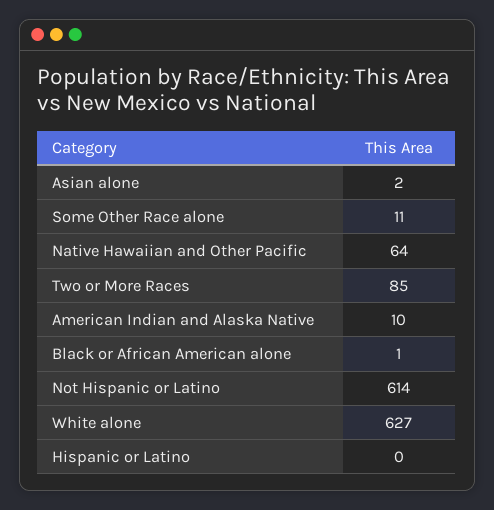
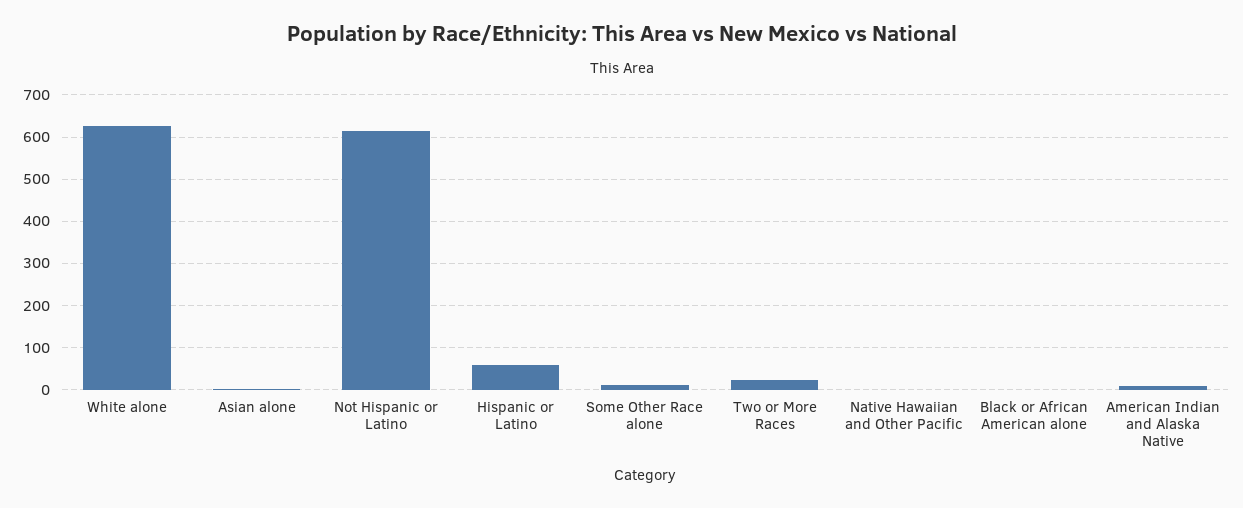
  {
    "Asian alone": 2,
    "Some Other Race alone": 11,
-   "Native Hawaiian and Other Pacific": 64,
+   "Native Hawaiian and Other Pacific": 0,
-   "Two or More Races": 85,
+   "Two or More Races": 20,
    "American Indian and Alaska Native": 10,
    "Black or African American alone": 1,
    "Not Hispanic or Latino": 614,
    "White alone": 627,
-   "Hispanic or Latino": 0
+   "Hispanic or Latino": 60
  }

